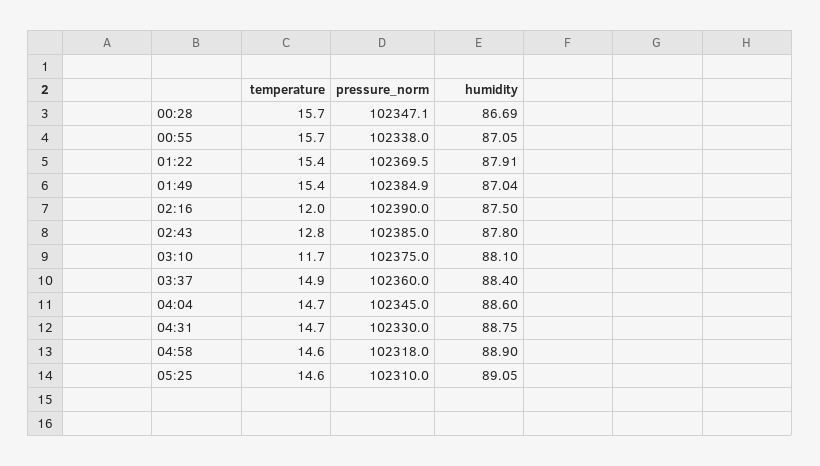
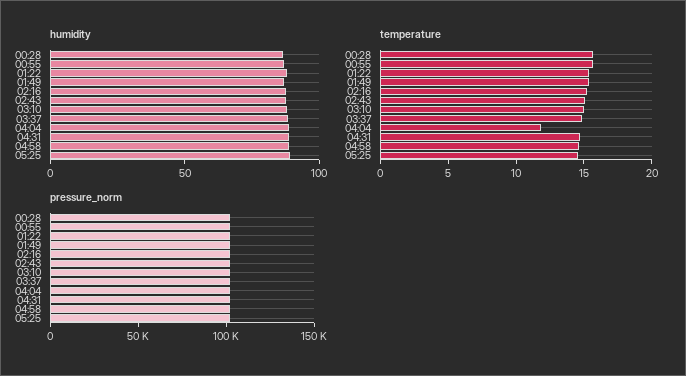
  {
    "temperature": {
      "00:28": 15.7,
      "00:55": 15.7,
      "01:22": 15.4,
      "01:49": 15.4,
-     "02:16": 12,
+     "02:16": 15,
-     "02:43": 12.8,
+     "02:43": 15,
-     "03:10": 11.7,
+     "03:10": 15,
      "03:37": 14.9,
-     "04:04": 14.7,
+     "04:04": 12,
      "04:31": 14.7,
      "04:58": 14.6,
      "05:25": 14.6
    },
    "pressure_norm": {
      "00:28": 102347.1,
      "00:55": 102338,
      "01:22": 102369.5,
      "01:49": 102384.9,
      "02:16": 102390,
      "02:43": 102385,
      "03:10": 102375,
      "03:37": 102360,
      "04:04": 102345,
      "04:31": 102330,
      "04:58": 102318,
      "05:25": 102310
    },
    "humidity": {
      "00:28": 86.69,
      "00:55": 87.05,
      "01:22": 87.91,
      "01:49": 87.04,
      "02:16": 87.5,
      "02:43": 87.8,
      "03:10": 88.1,
      "03:37": 88.4,
      "04:04": 88.6,
      "04:31": 88.75,
      "04:58": 88.9,
      "05:25": 89.05
    }
  }

